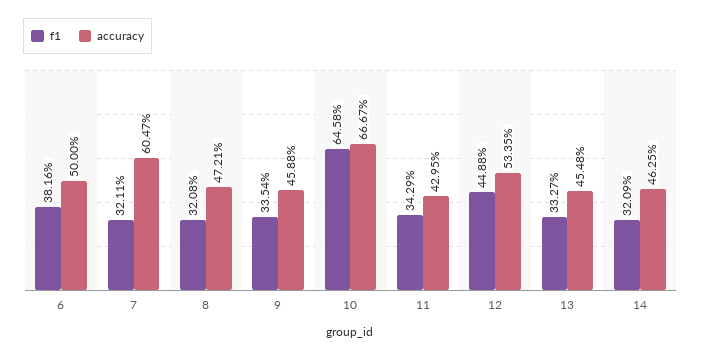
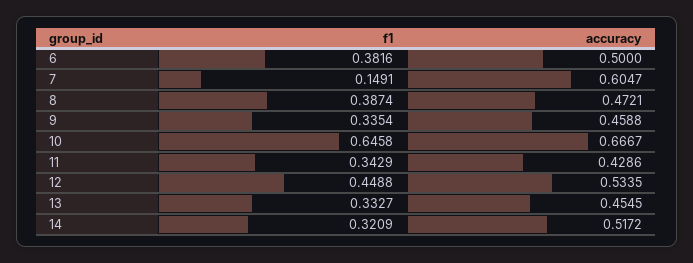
  {
    "f1": {
      "6": 0.3816,
-     "7": 0.3211,
+     "7": 0.1491,
-     "8": 0.3208,
+     "8": 0.3874,
      "9": 0.3354,
      "10": 0.6458,
      "11": 0.3429,
      "12": 0.4488,
      "13": 0.3327,
      "14": 0.3209
    },
    "accuracy": {
      "6": 0.5,
      "7": 0.6047,
      "8": 0.4721,
      "9": 0.4588,
      "10": 0.6667,
-     "11": 0.4295,
+     "11": 0.4286,
      "12": 0.5335,
-     "13": 0.4548,
+     "13": 0.4545,
-     "14": 0.4625
+     "14": 0.5172
    }
  }

